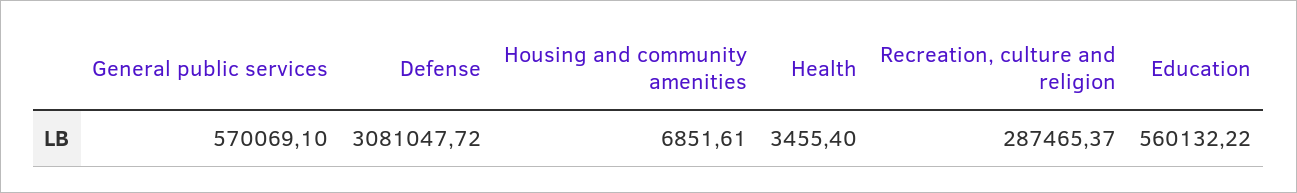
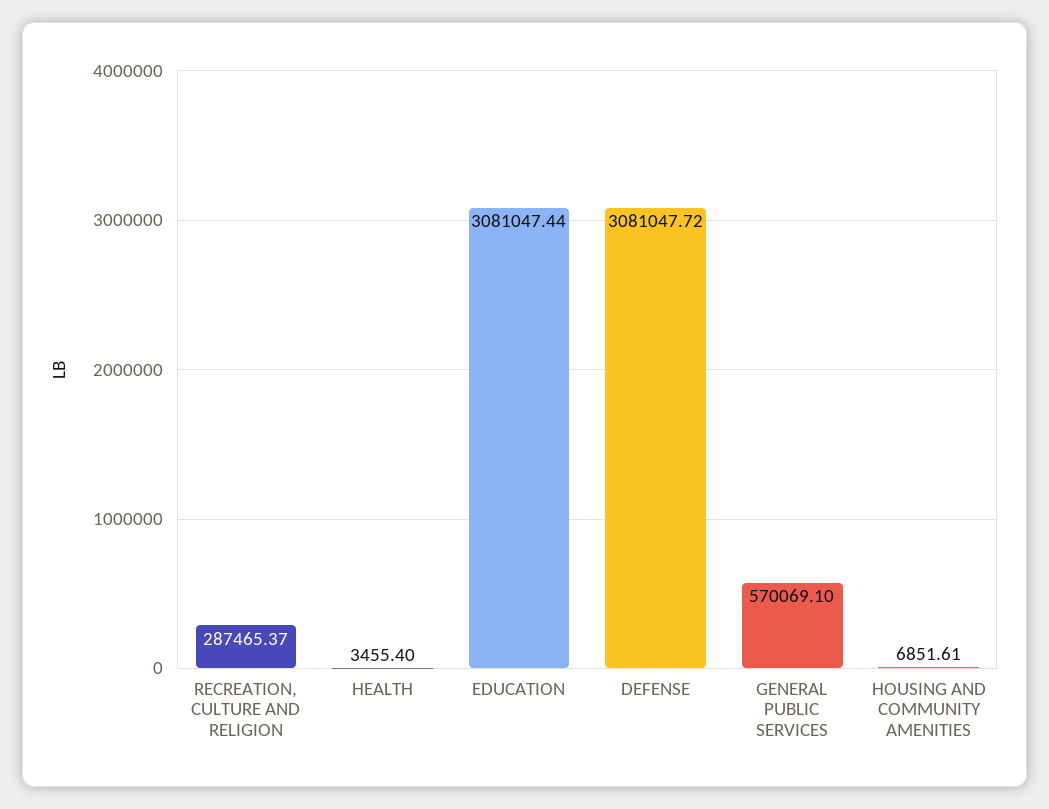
  {
    "General public services": 570069.1,
    "Defense": 3081047.72,
    "Housing and community amenities": 6851.61,
    "Health": 3455.4,
    "Recreation, culture and religion": 287465.37,
-   "Education": 560132.22
+   "Education": 3081047.44
  }

